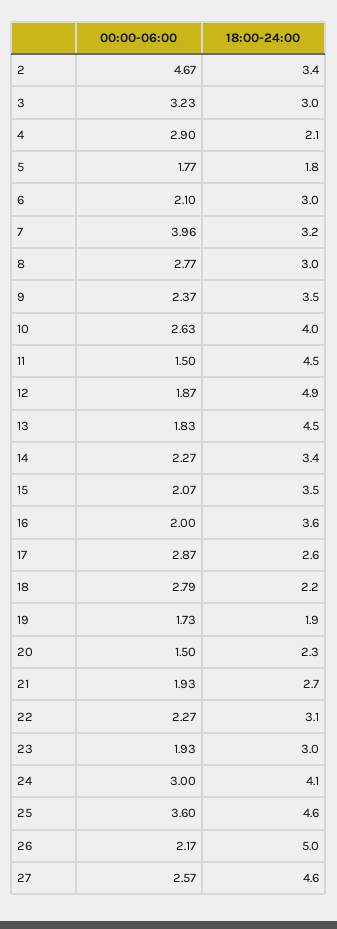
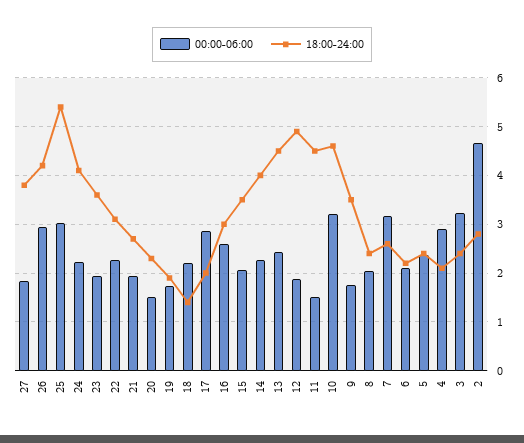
  {
    "00:00-06:00": {
      "2": 4.67,
      "3": 3.23,
      "4": 2.9,
-     "5": 1.77,
+     "5": 2.4,
      "6": 2.1,
-     "7": 3.96,
+     "7": 3.2,
-     "8": 2.77,
+     "8": 2,
-     "9": 2.37,
+     "9": 1.8,
-     "10": 2.63,
+     "10": 3.2,
      "11": 1.5,
      "12": 1.87,
-     "13": 1.83,
+     "13": 2.4,
      "14": 2.27,
      "15": 2.07,
-     "16": 2,
+     "16": 2.6,
      "17": 2.87,
-     "18": 2.79,
+     "18": 2.2,
      "19": 1.73,
      "20": 1.5,
      "21": 1.93,
      "22": 2.27,
      "23": 1.93,
-     "24": 3,
+     "24": 2.2,
-     "25": 3.6,
+     "25": 3,
-     "26": 2.17,
+     "26": 3,
-     "27": 2.57
+     "27": 1.8
    },
    "18:00-24:00": {
-     "2": 3.4,
+     "2": 2.8,
-     "3": 3,
+     "3": 2.4,
      "4": 2.1,
-     "5": 1.8,
+     "5": 2.4,
-     "6": 3,
+     "6": 2.2,
-     "7": 3.2,
+     "7": 2.6,
-     "8": 3,
+     "8": 2.4,
      "9": 3.5,
-     "10": 4,
+     "10": 4.6,
      "11": 4.5,
      "12": 4.9,
      "13": 4.5,
-     "14": 3.4,
+     "14": 4,
      "15": 3.5,
-     "16": 3.6,
+     "16": 3,
-     "17": 2.6,
+     "17": 2,
-     "18": 2.2,
+     "18": 1.4,
      "19": 1.9,
      "20": 2.3,
      "21": 2.7,
      "22": 3.1,
-     "23": 3,
+     "23": 3.6,
      "24": 4.1,
-     "25": 4.6,
+     "25": 5.4,
-     "26": 5,
+     "26": 4.2,
-     "27": 4.6
+     "27": 3.8
    }
  }

